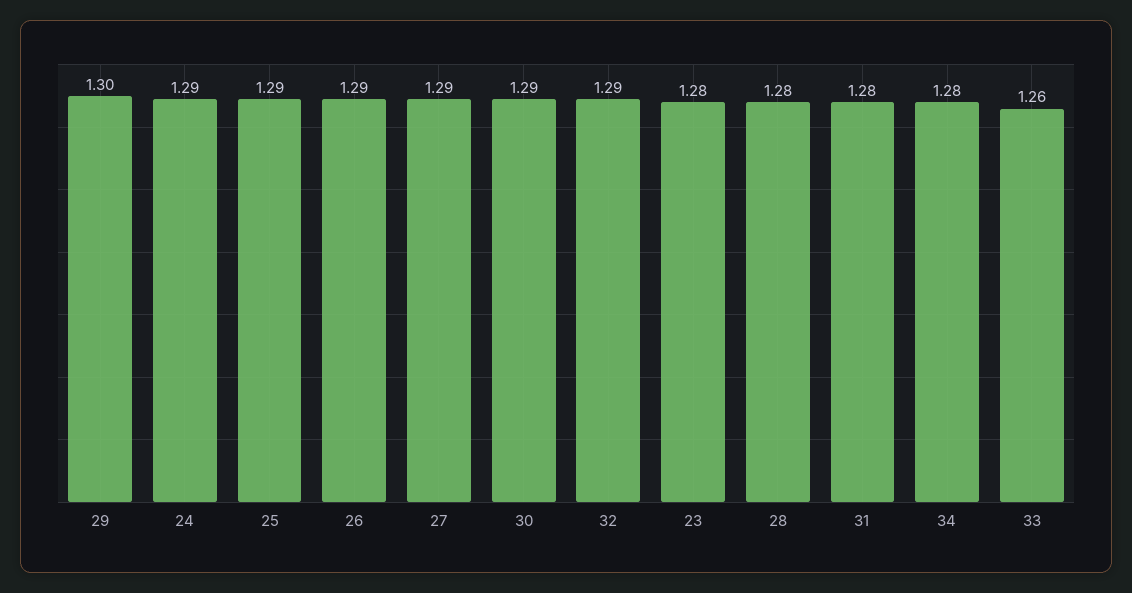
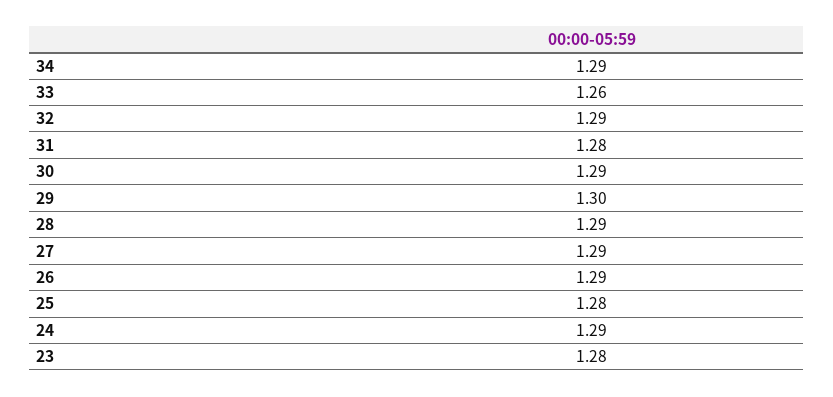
  {
    "29": 1.3,
    "24": 1.29,
-   "25": 1.29,
+   "25": 1.28,
    "26": 1.29,
    "27": 1.29,
    "30": 1.29,
    "32": 1.29,
    "23": 1.28,
-   "28": 1.28,
+   "28": 1.29,
    "31": 1.28,
-   "34": 1.28,
+   "34": 1.29,
    "33": 1.26
  }

